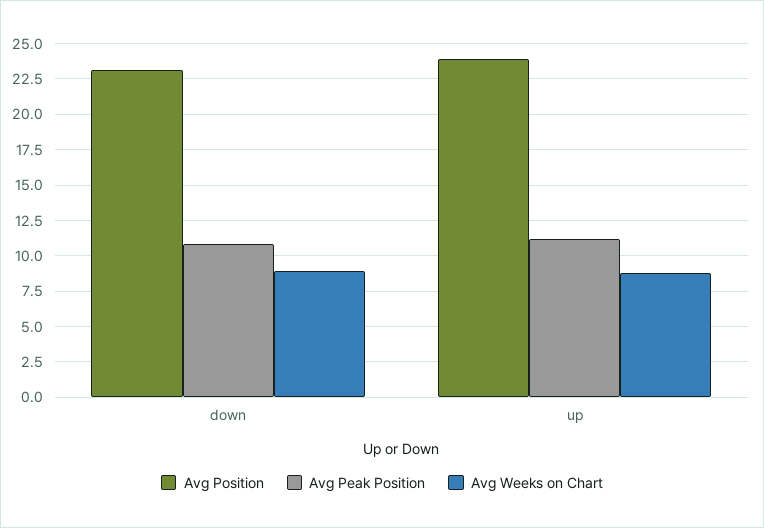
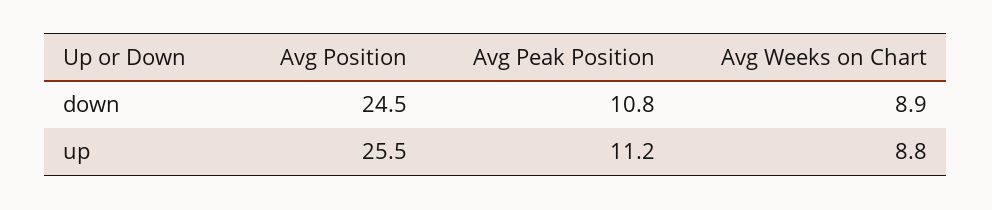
  {
    "Avg Position": {
-     "down": 23,
+     "down": 24.5,
-     "up": 24
+     "up": 25.5
    },
    "Avg Peak Position": {
      "down": 10.8,
      "up": 11.2
    },
    "Avg Weeks on Chart": {
      "down": 8.9,
      "up": 8.8
    }
  }

